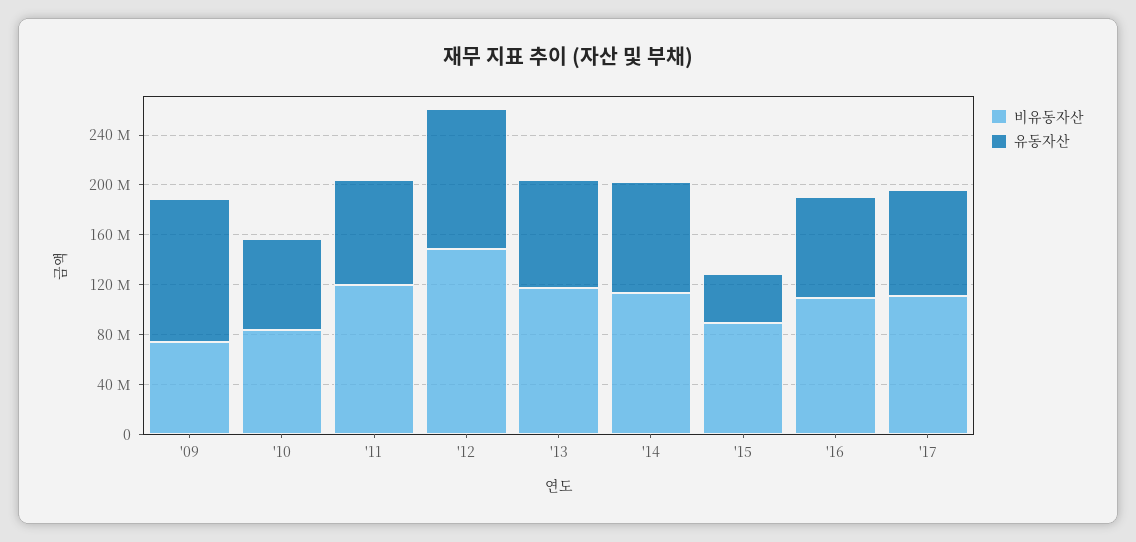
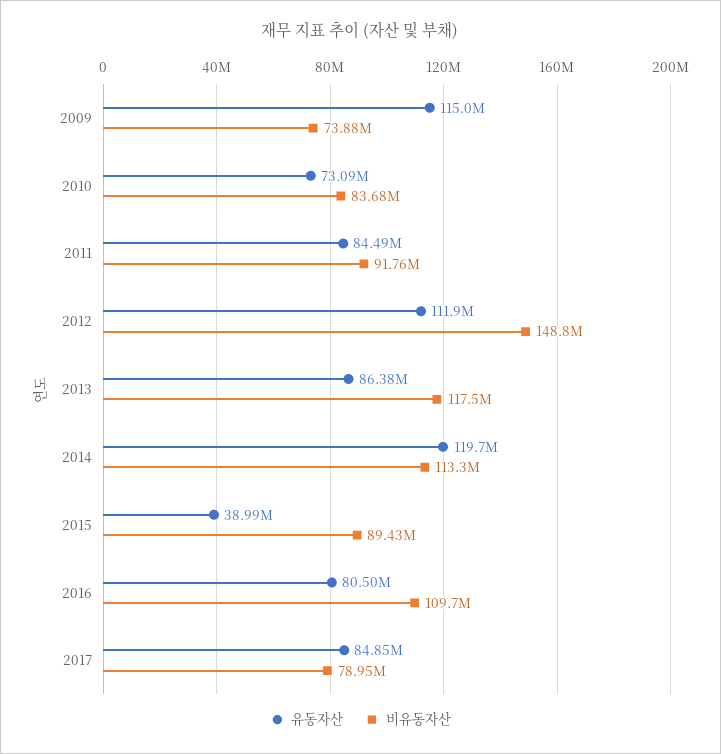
  {
    "비유동자산": {
      "'09": 73880000,
      "'10": 83680000,
-     "'11": 120000000,
+     "'11": 91760000,
      "'12": 148800000,
      "'13": 117500000,
      "'14": 113300000,
      "'15": 89430000,
      "'16": 109700000,
-     "'17": 110000000
+     "'17": 78950000
    },
    "유동자산": {
      "'09": 115000000,
      "'10": 73090000,
      "'11": 84490000,
      "'12": 111900000,
      "'13": 86380000,
-     "'14": 90000000,
+     "'14": 119700000,
      "'15": 38990000,
      "'16": 80500000,
      "'17": 84850000
    }
  }

